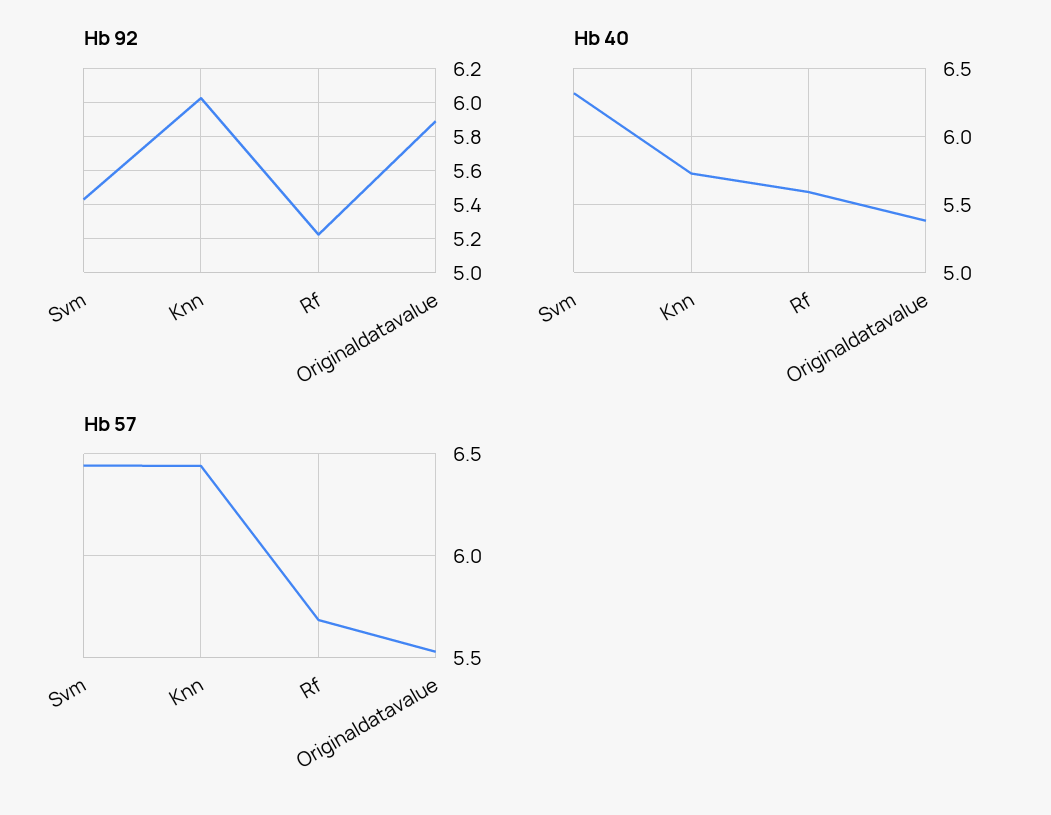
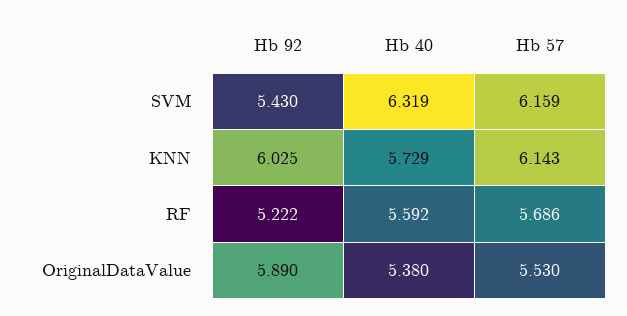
  {
    "Hb 92": {
      "Svm": 5.43,
      "Knn": 6.025,
      "Rf": 5.222,
      "Originaldatavalue": 5.89
    },
    "Hb 40": {
      "Svm": 6.319,
      "Knn": 5.729,
      "Rf": 5.592,
      "Originaldatavalue": 5.38
    },
    "Hb 57": {
-     "Svm": 6.45,
+     "Svm": 6.159,
-     "Knn": 6.45,
+     "Knn": 6.143,
      "Rf": 5.686,
      "Originaldatavalue": 5.53
    }
  }

